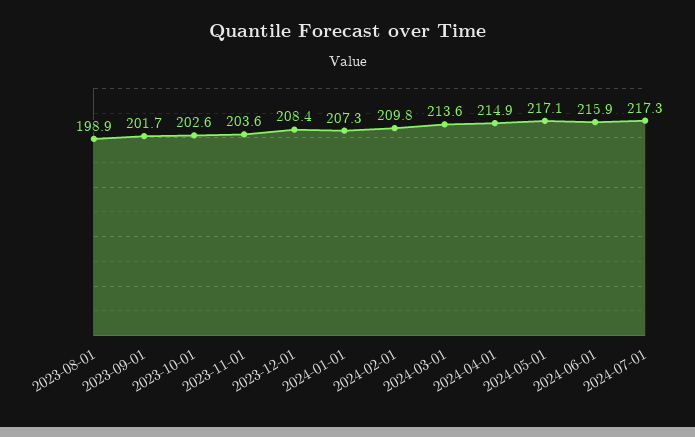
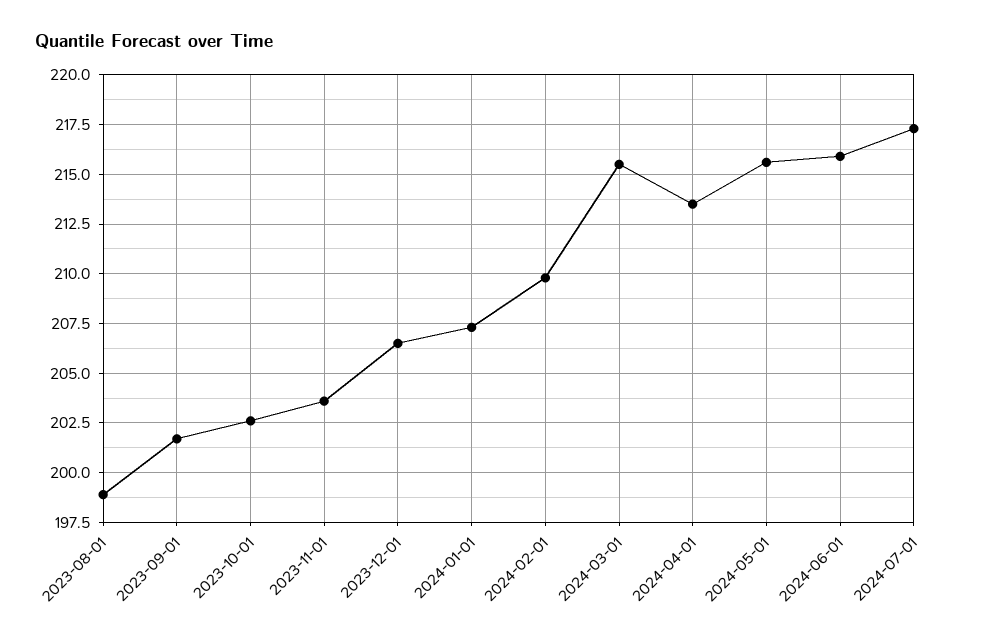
  {
    "2023-08-01": 198.9,
    "2023-09-01": 201.7,
    "2023-10-01": 202.6,
    "2023-11-01": 203.6,
-   "2023-12-01": 208.4,
+   "2023-12-01": 206.5,
    "2024-01-01": 207.3,
    "2024-02-01": 209.8,
-   "2024-03-01": 213.6,
+   "2024-03-01": 215.5,
-   "2024-04-01": 214.9,
+   "2024-04-01": 213.5,
-   "2024-05-01": 217.1,
+   "2024-05-01": 215.5,
    "2024-06-01": 215.9,
    "2024-07-01": 217.3
  }

